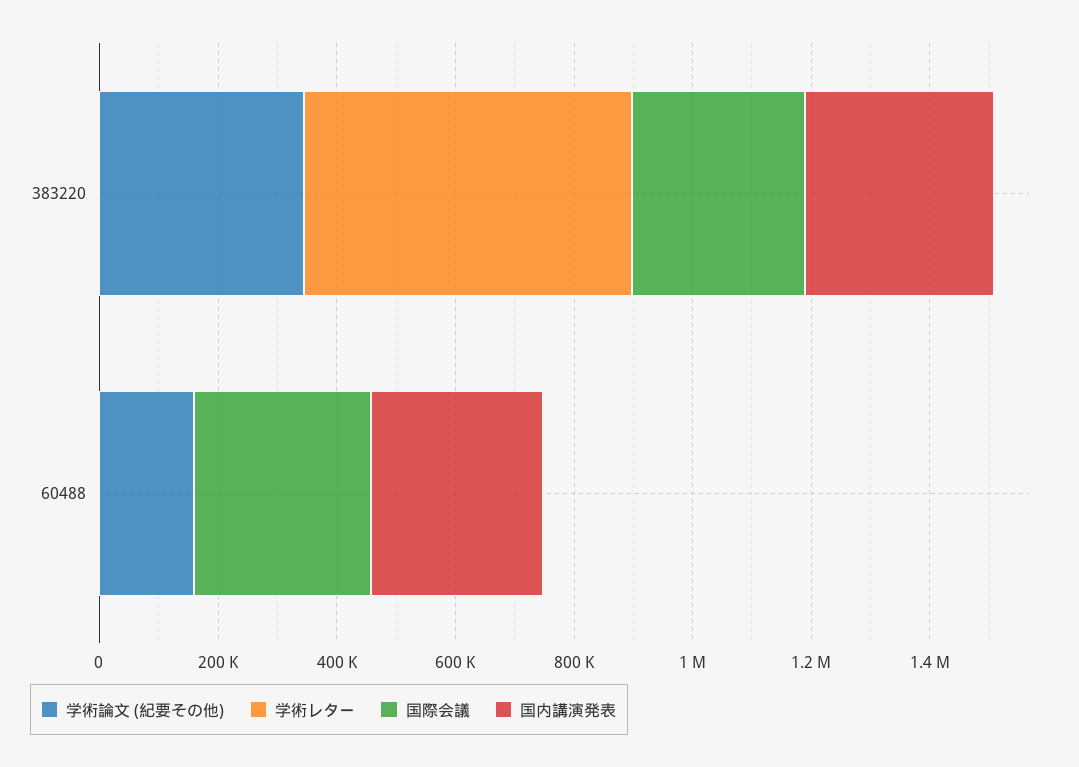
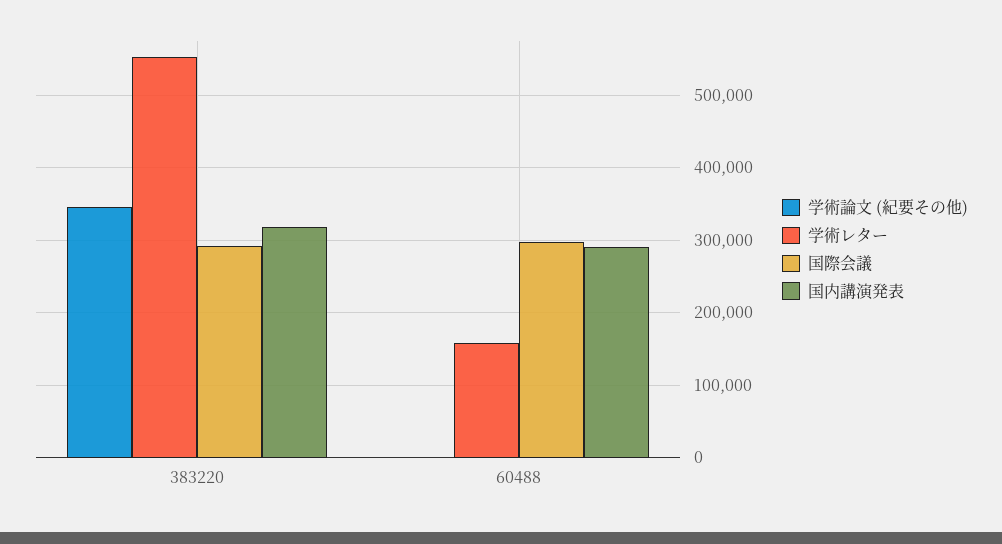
  {
    "学術論文 (紀要その他)": {
      "383220": 350000,
-     "60488": 150000
+     "60488": 0
    },
    "学術レター": {
      "383220": 550000,
-     "60488": 0
+     "60488": 160000
    },
    "国際会議": {
      "383220": 290000,
      "60488": 300000
    },
    "国内講演発表": {
      "383220": 320000,
      "60488": 290000
    }
  }

